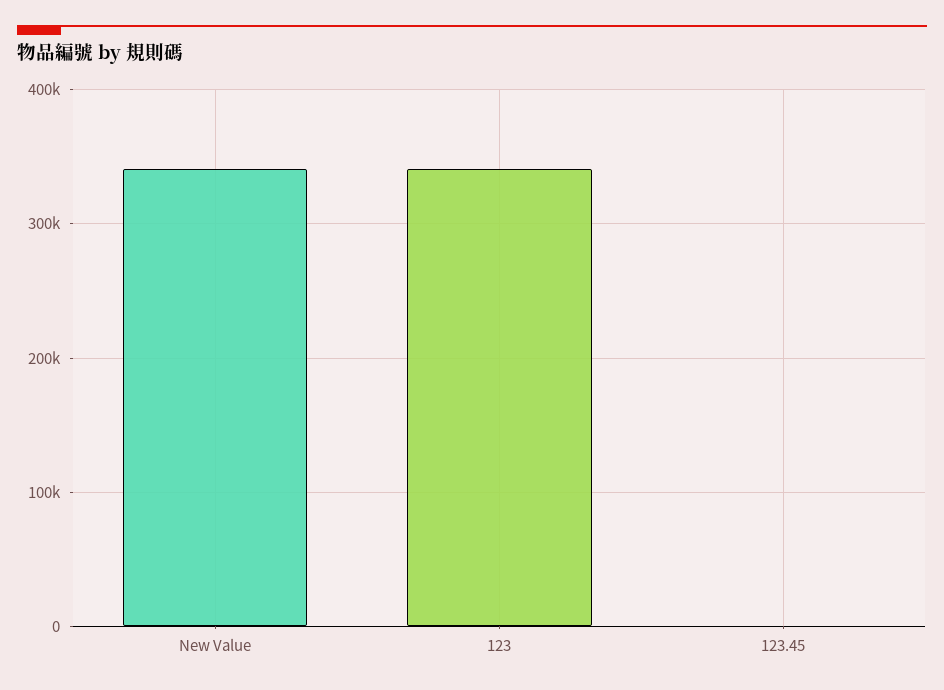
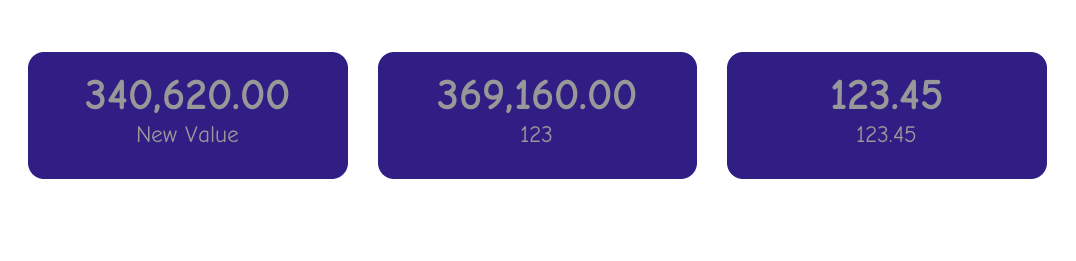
  {
    "New Value": 340620,
-   "123": 340000,
+   "123": 369160,
    "123.45": 123.45
  }

